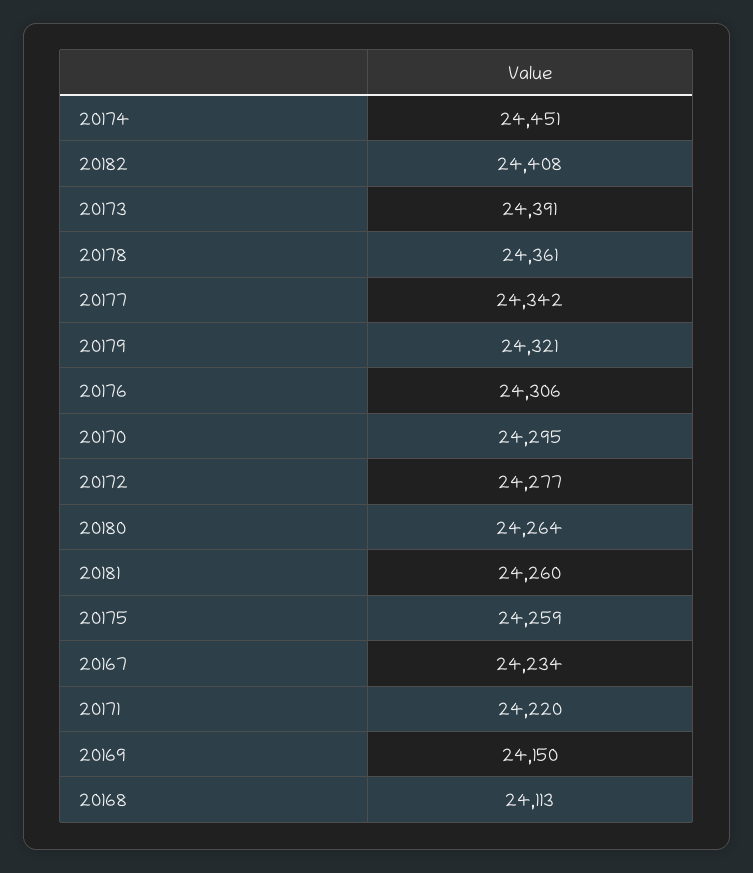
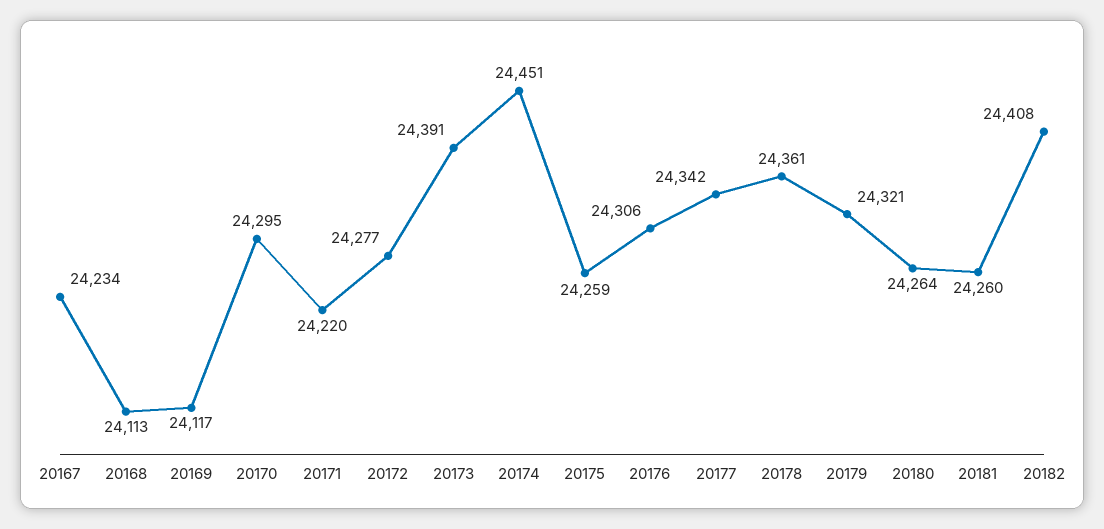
  {
    "20174": 24451,
    "20182": 24408,
    "20173": 24391,
    "20178": 24361,
    "20177": 24342,
    "20179": 24321,
    "20176": 24306,
    "20170": 24295,
    "20172": 24277,
    "20180": 24264,
    "20181": 24260,
    "20175": 24259,
    "20167": 24234,
    "20171": 24220,
-   "20169": 24150,
+   "20169": 24117,
    "20168": 24113
  }

